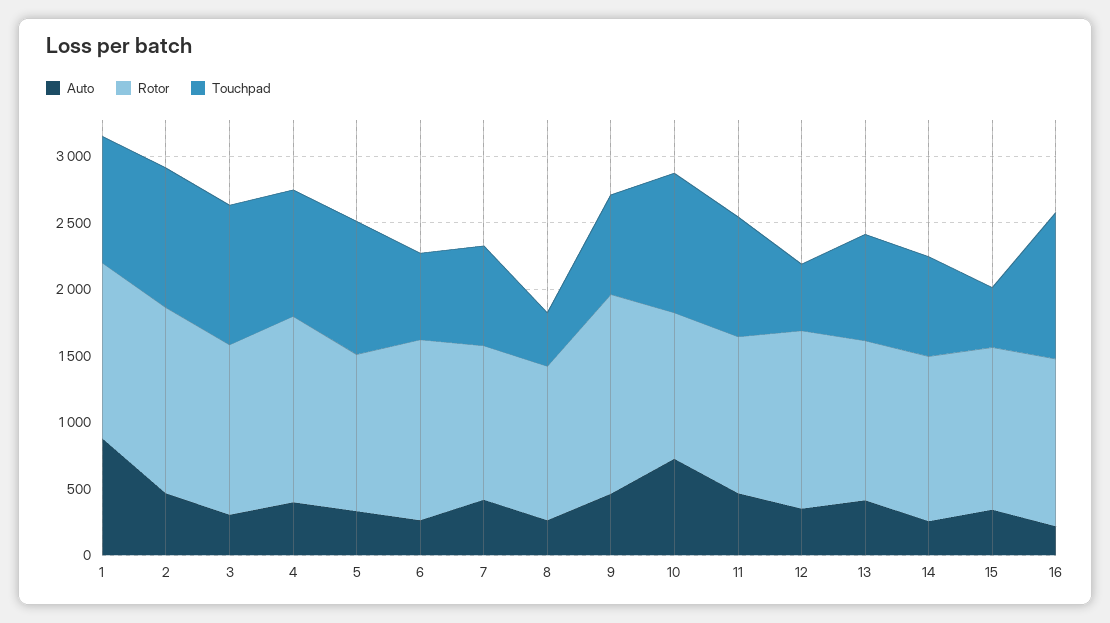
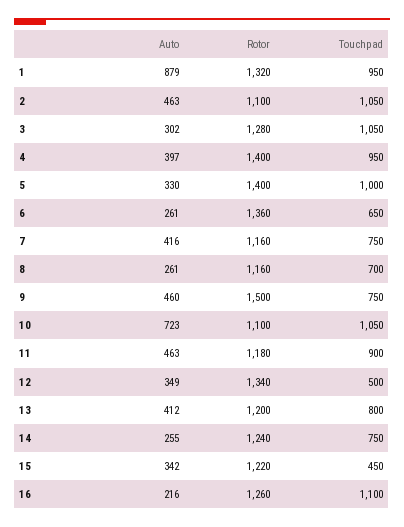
  {
    "Auto": {
      "1": 879,
      "2": 463,
      "3": 302,
      "4": 397,
      "5": 330,
      "6": 261,
      "7": 416,
      "8": 261,
      "9": 460,
      "10": 723,
      "11": 463,
      "12": 349,
      "13": 412,
      "14": 255,
      "15": 342,
      "16": 216
    },
    "Rotor": {
      "1": 1320,
-     "2": 1400,
+     "2": 1100,
      "3": 1280,
      "4": 1400,
-     "5": 1200,
+     "5": 1400,
      "6": 1360,
      "7": 1160,
      "8": 1160,
      "9": 1500,
      "10": 1100,
      "11": 1180,
      "12": 1340,
      "13": 1200,
      "14": 1240,
      "15": 1220,
      "16": 1260
    },
    "Touchpad": {
      "1": 950,
      "2": 1050,
      "3": 1050,
      "4": 950,
      "5": 1000,
      "6": 650,
      "7": 750,
-     "8": 400,
+     "8": 700,
      "9": 750,
      "10": 1050,
      "11": 900,
      "12": 500,
      "13": 800,
      "14": 750,
      "15": 450,
      "16": 1100
    }
  }

